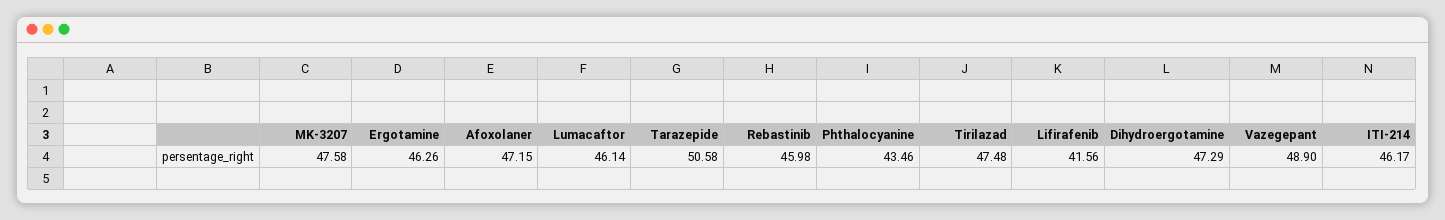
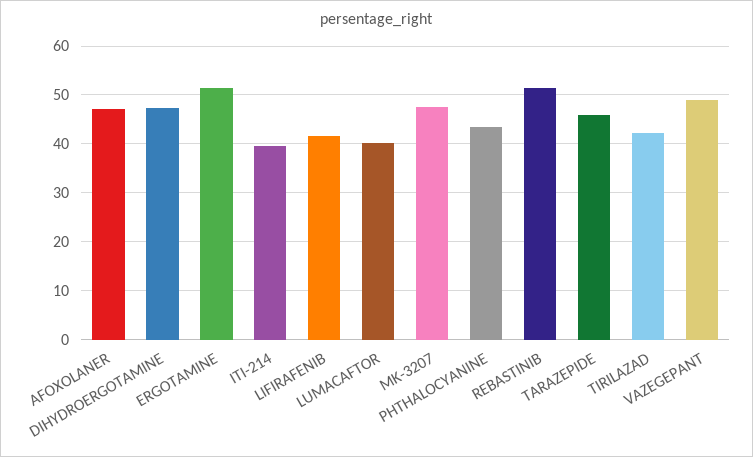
  {
    "MK-3207": 47.58,
-   "Ergotamine": 46.26,
+   "Ergotamine": 52,
    "Afoxolaner": 47.15,
-   "Lumacaftor": 46.14,
+   "Lumacaftor": 40,
-   "Tarazepide": 50.58,
+   "Tarazepide": 46,
-   "Rebastinib": 45.98,
+   "Rebastinib": 52,
    "Phthalocyanine": 43.46,
-   "Tirilazad": 47.48,
+   "Tirilazad": 42,
    "Lifirafenib": 41.56,
    "Dihydroergotamine": 47.29,
    "Vazegepant": 48.9,
-   "ITI-214": 46.17
+   "ITI-214": 40
  }

